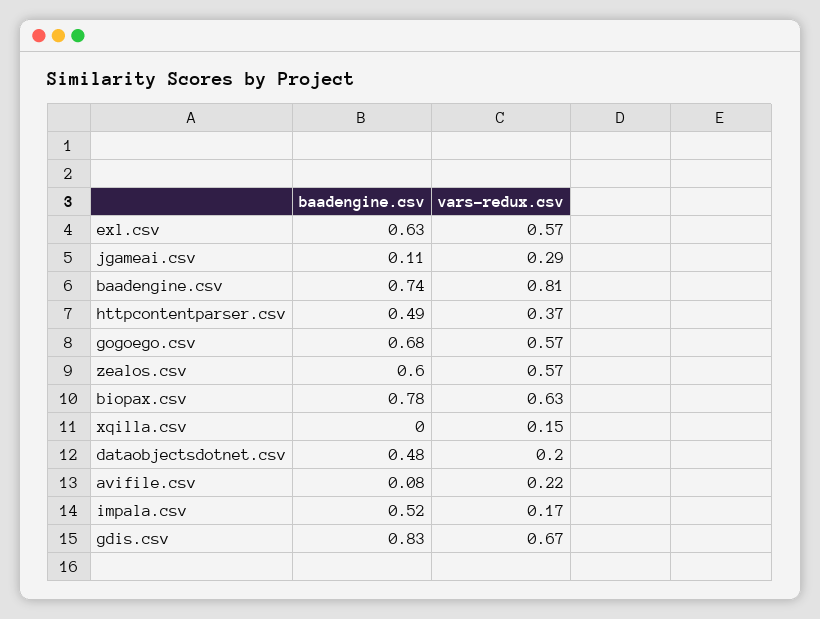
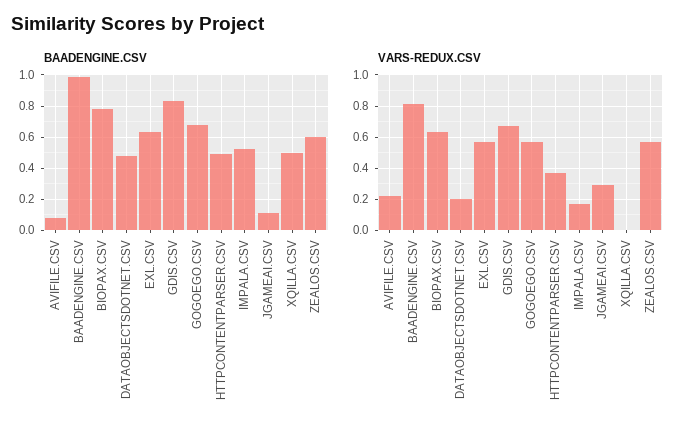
  {
    "baadengine.csv": {
      "exl.csv": 0.63,
      "jgameai.csv": 0.11,
-     "baadengine.csv": 0.74,
+     "baadengine.csv": 1,
      "httpcontentparser.csv": 0.49,
      "gogoego.csv": 0.68,
      "zealos.csv": 0.6,
      "biopax.csv": 0.78,
-     "xqilla.csv": 0,
+     "xqilla.csv": 0.5,
      "dataobjectsdotnet.csv": 0.48,
      "avifile.csv": 0.08,
      "impala.csv": 0.52,
      "gdis.csv": 0.83
    },
    "vars-redux.csv": {
      "exl.csv": 0.57,
      "jgameai.csv": 0.29,
      "baadengine.csv": 0.81,
      "httpcontentparser.csv": 0.37,
      "gogoego.csv": 0.57,
      "zealos.csv": 0.57,
      "biopax.csv": 0.63,
-     "xqilla.csv": 0.15,
+     "xqilla.csv": 0,
      "dataobjectsdotnet.csv": 0.2,
      "avifile.csv": 0.22,
      "impala.csv": 0.17,
      "gdis.csv": 0.67
    }
  }

